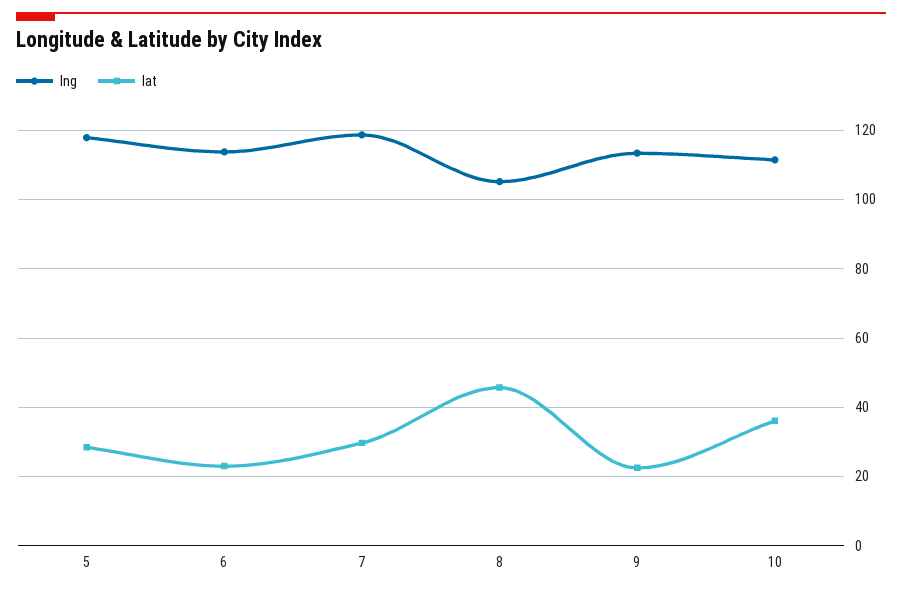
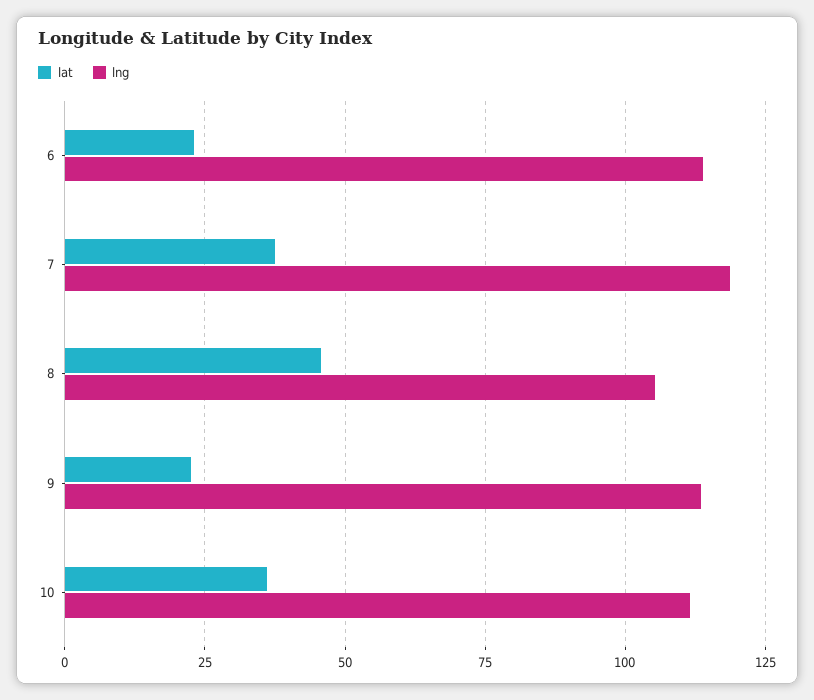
  {
    "lng": {
-     "5": 118,
      "6": 114,
      "7": 118,
      "8": 106,
      "9": 114,
      "10": 112
    },
    "lat": {
-     "5": 28,
      "6": 24,
-     "7": 30,
+     "7": 37.5,
      "8": 46,
      "9": 22,
      "10": 36
    }
  }

